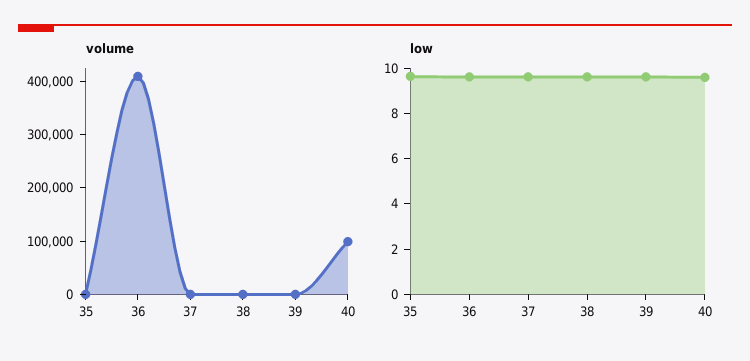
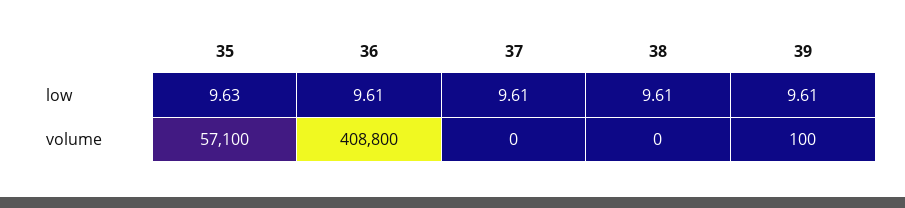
  {
    "volume": {
-     "35": 0,
+     "35": 57100,
      "36": 408800,
      "37": 0,
      "38": 0,
-     "39": 100,
+     "39": 100
-     "40": 100000
    },
    "low": {
      "35": 9.63,
      "36": 9.61,
      "37": 9.61,
      "38": 9.61,
-     "39": 9.61,
+     "39": 9.61
-     "40": 9.5
    }
  }

